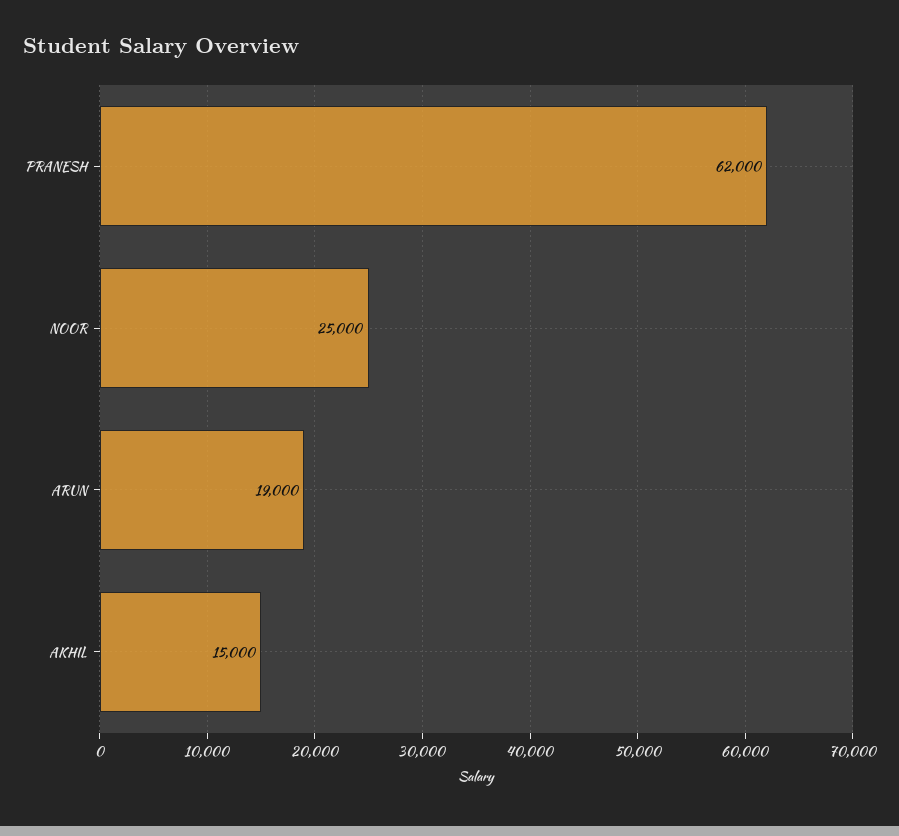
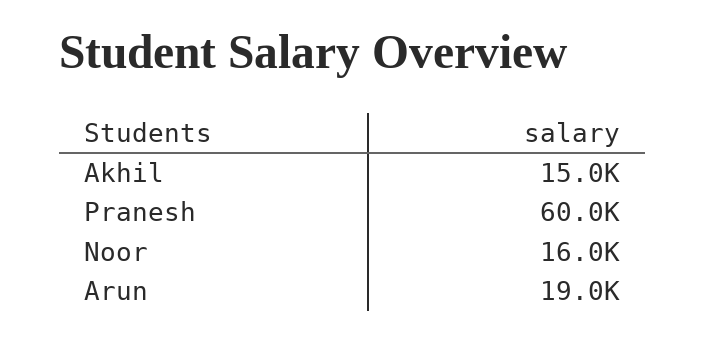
  {
-   "PRANESH": 62000,
+   "PRANESH": 60000,
-   "NOOR": 25000,
+   "NOOR": 16000,
    "ARUN": 19000,
    "AKHIL": 15000
  }

